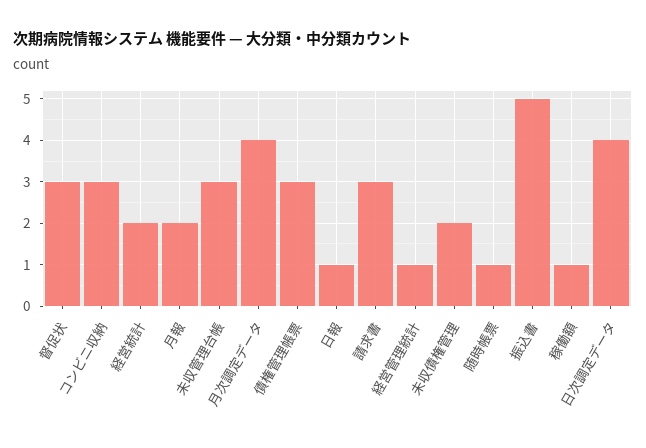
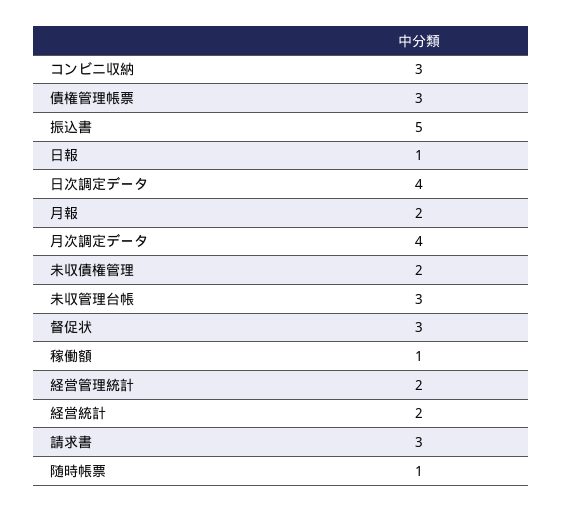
  {
    "督促状": 3,
    "コンビニ収納": 3,
    "経営統計": 2,
    "月報": 2,
    "未収管理台帳": 3,
    "月次調定データ": 4,
    "債権管理帳票": 3,
    "日報": 1,
    "請求書": 3,
-   "経営管理統計": 1,
+   "経営管理統計": 2,
    "未収債権管理": 2,
    "随時帳票": 1,
    "振込書": 5,
    "稼働額": 1,
    "日次調定データ": 4
  }

